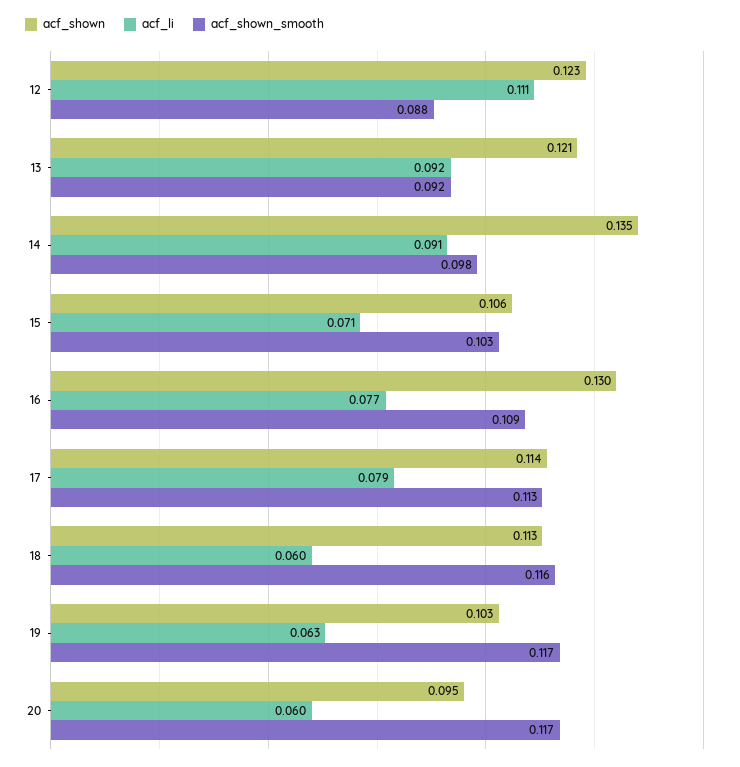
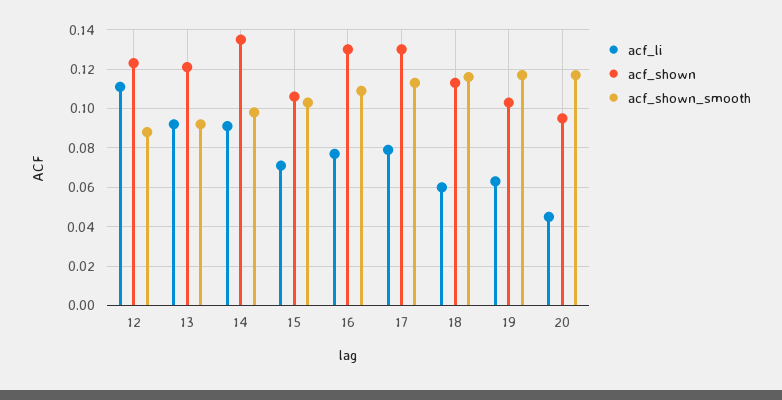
  {
    "acf_shown": {
      "12": 0.123,
      "13": 0.121,
      "14": 0.135,
      "15": 0.106,
      "16": 0.13,
-     "17": 0.114,
+     "17": 0.13,
      "18": 0.113,
      "19": 0.103,
      "20": 0.095
    },
    "acf_li": {
      "12": 0.111,
      "13": 0.092,
      "14": 0.091,
      "15": 0.071,
      "16": 0.077,
      "17": 0.079,
      "18": 0.06,
      "19": 0.063,
-     "20": 0.06
+     "20": 0.045
    },
    "acf_shown_smooth": {
      "12": 0.088,
      "13": 0.092,
      "14": 0.098,
      "15": 0.103,
      "16": 0.109,
      "17": 0.113,
      "18": 0.116,
      "19": 0.117,
      "20": 0.117
    }
  }

